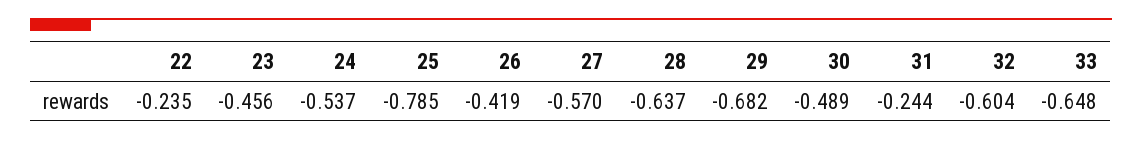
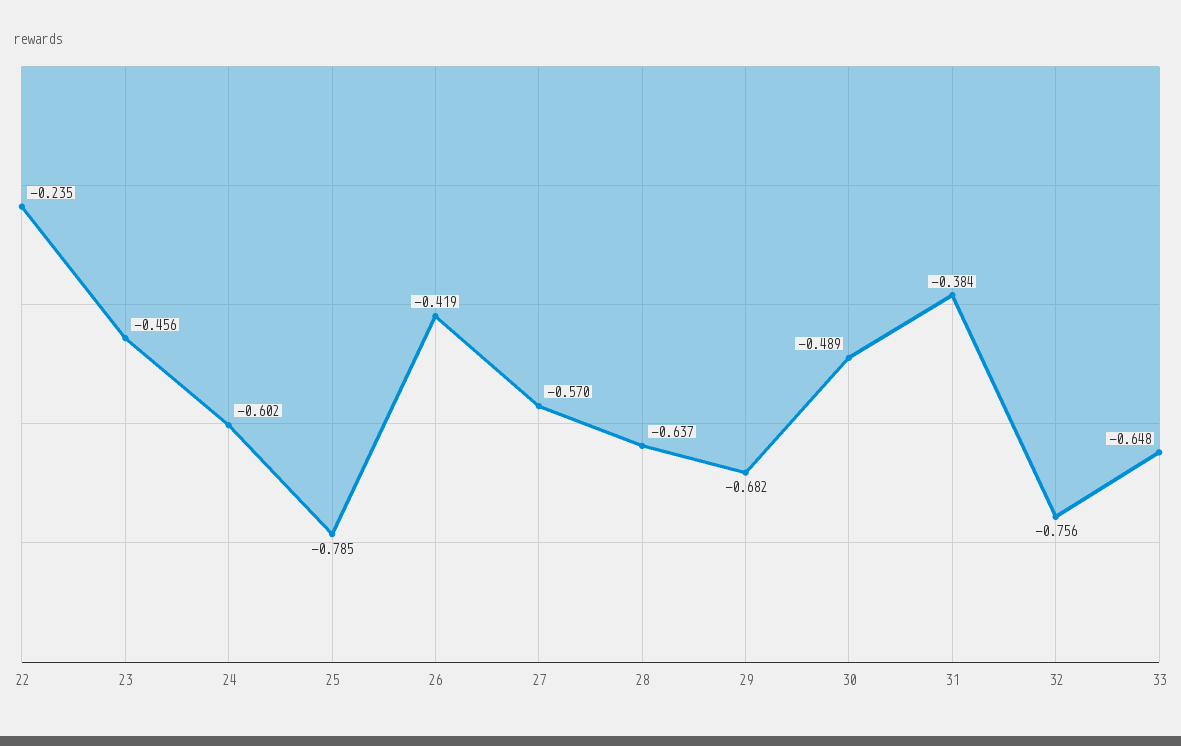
  {
    "22": -0.235,
    "23": -0.456,
-   "24": -0.537,
+   "24": -0.602,
    "25": -0.785,
    "26": -0.419,
    "27": -0.57,
    "28": -0.637,
    "29": -0.682,
    "30": -0.489,
-   "31": -0.244,
+   "31": -0.384,
-   "32": -0.604,
+   "32": -0.756,
    "33": -0.648
  }

